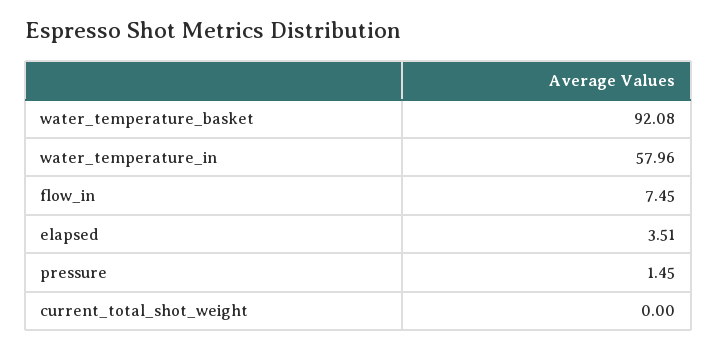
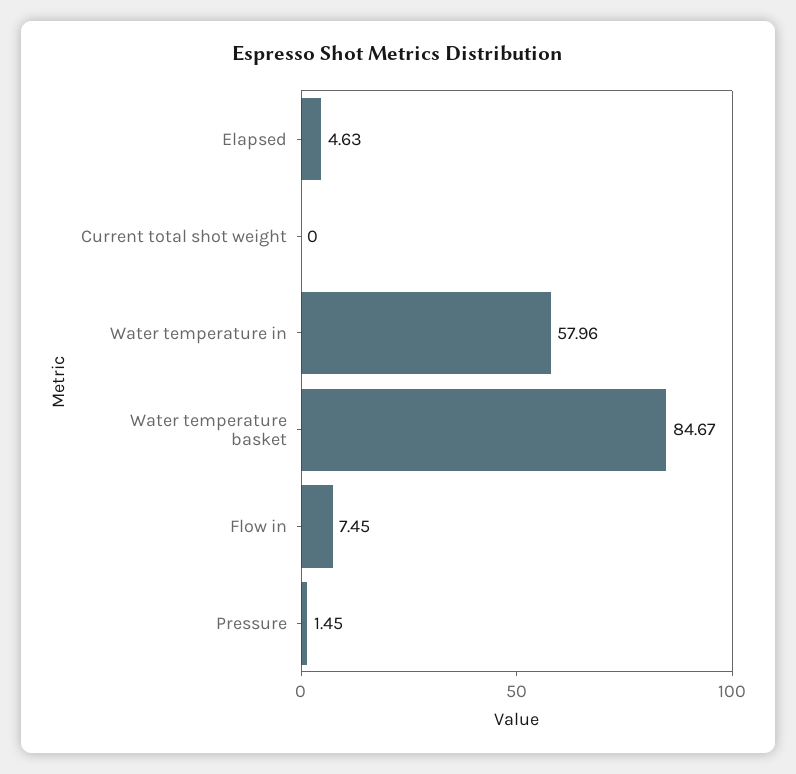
  {
-   "water_temperature_basket": 92.08,
+   "water_temperature_basket": 84.67,
    "water_temperature_in": 57.96,
    "flow_in": 7.45,
-   "elapsed": 3.51,
+   "elapsed": 4.63,
    "pressure": 1.45,
    "current_total_shot_weight": 0
  }

